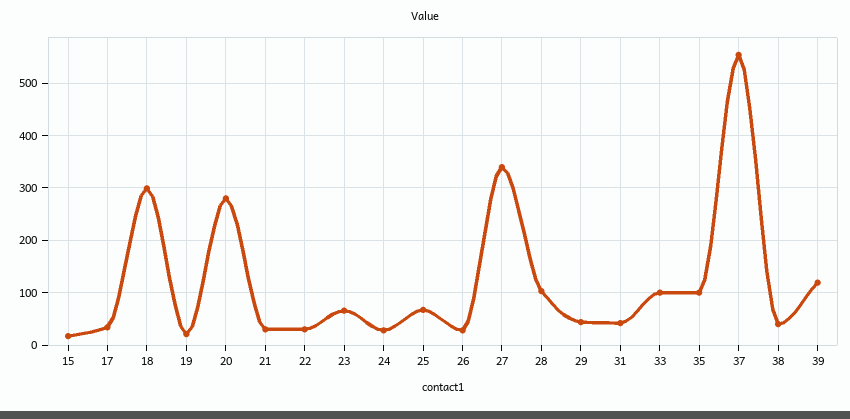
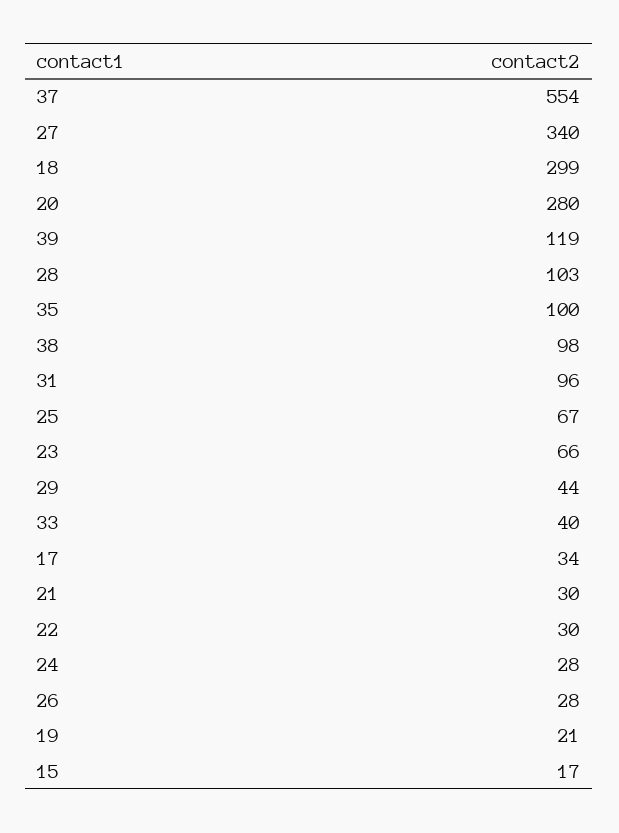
  {
    "15": 17,
    "17": 34,
    "18": 299,
    "19": 21,
    "20": 280,
    "21": 30,
    "22": 30,
    "23": 66,
    "24": 28,
    "25": 67,
    "26": 28,
    "27": 340,
    "28": 103,
    "29": 44,
-   "31": 40,
+   "31": 96,
-   "33": 100,
+   "33": 40,
    "35": 100,
    "37": 554,
-   "38": 40,
+   "38": 98,
    "39": 119
  }

